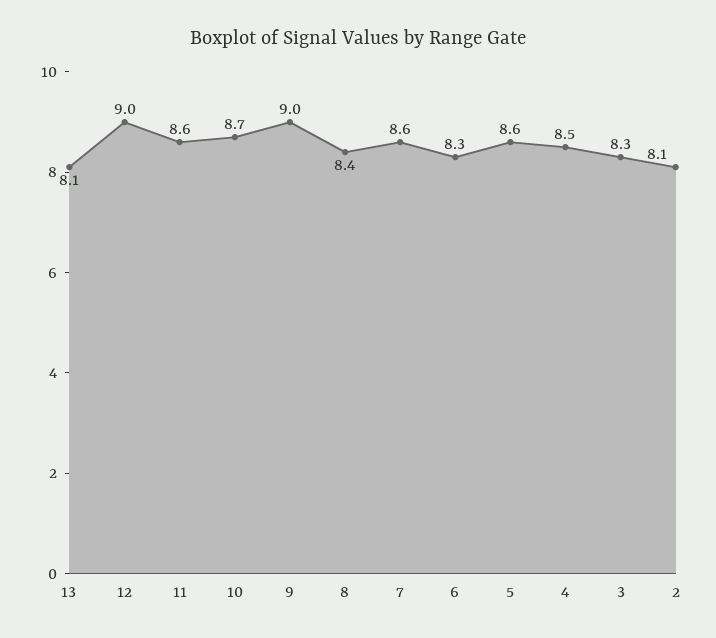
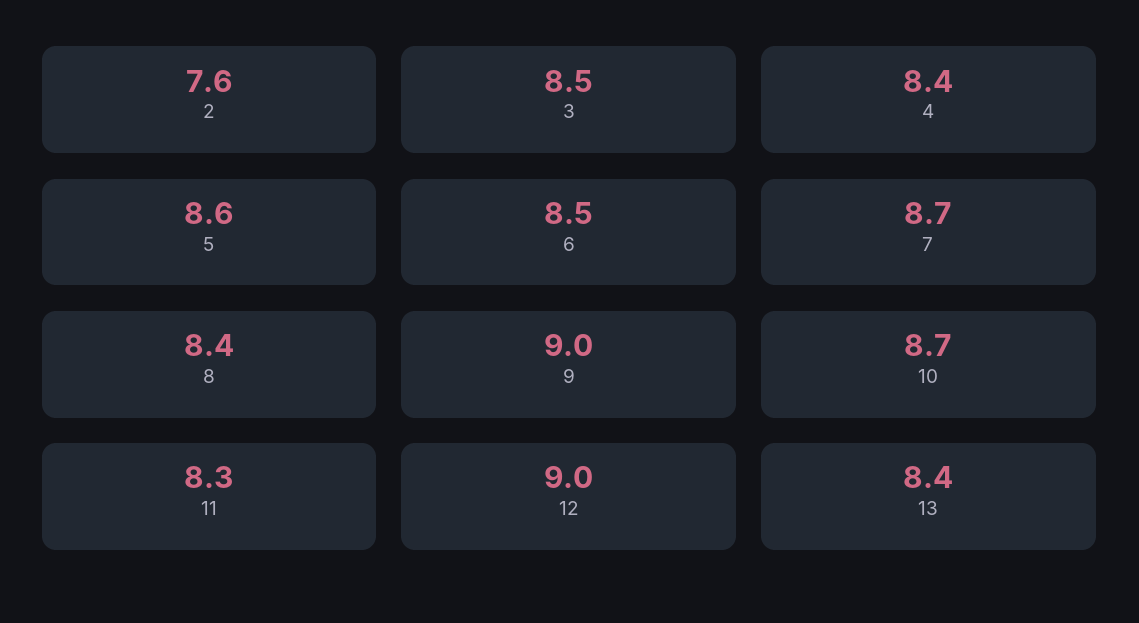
  {
-   "13": 8.1,
+   "13": 8.4,
    "12": 9,
-   "11": 8.6,
+   "11": 8.3,
    "10": 8.7,
    "9": 9,
    "8": 8.4,
-   "7": 8.6,
+   "7": 8.7,
-   "6": 8.3,
+   "6": 8.5,
    "5": 8.6,
-   "4": 8.5,
+   "4": 8.4,
-   "3": 8.3,
+   "3": 8.5,
-   "2": 8.1
+   "2": 7.6
  }

